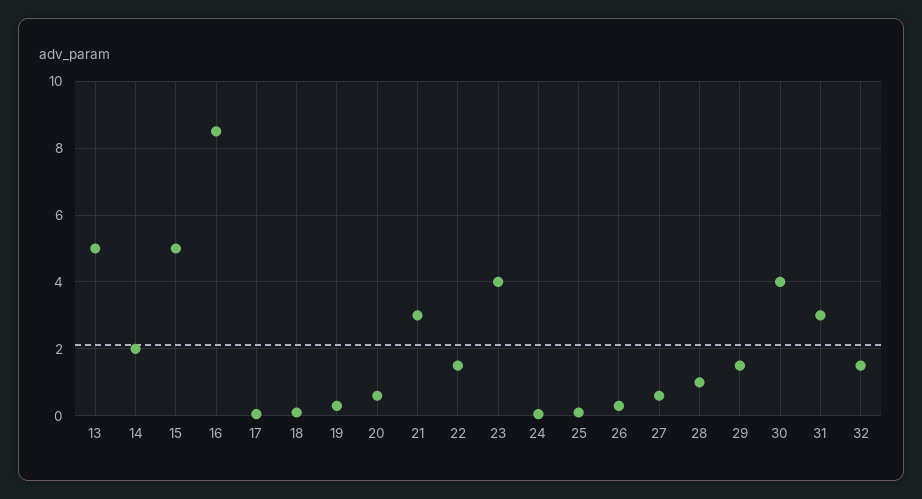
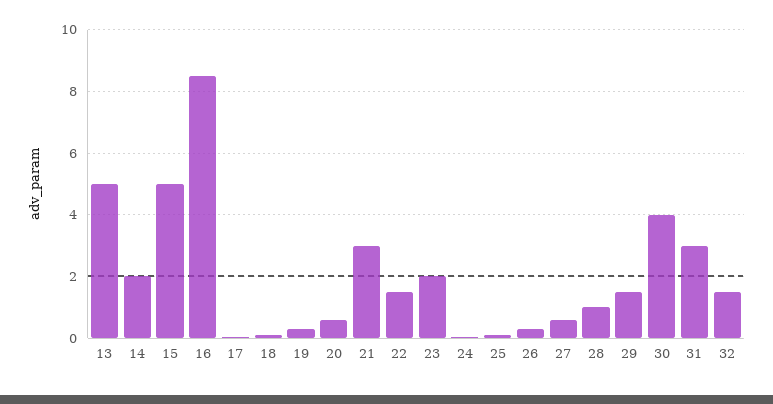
  {
    "13": 5,
    "14": 2,
    "15": 5,
    "16": 8.6,
    "17": 0,
    "18": 0.2,
    "19": 0.4,
    "20": 0.6,
    "21": 3,
    "22": 1.6,
-   "23": 4,
+   "23": 2,
    "24": 0,
    "25": 0.2,
    "26": 0.4,
    "27": 0.6,
    "28": 1,
    "29": 1.6,
    "30": 4,
    "31": 3,
    "32": 1.6
  }

